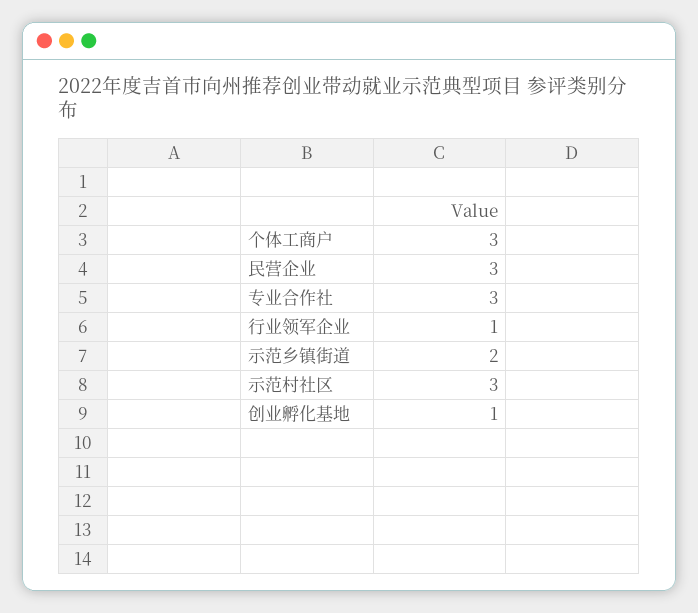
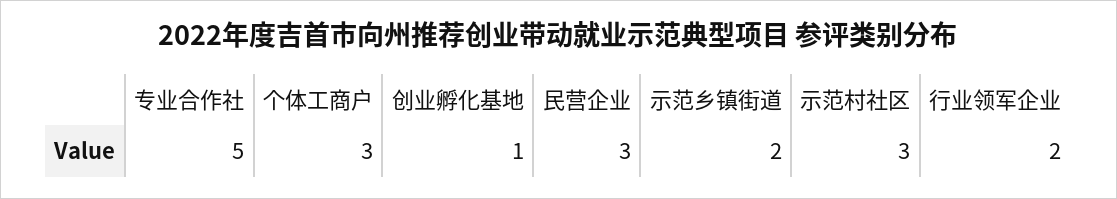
  {
    "个体工商户": 3,
    "民营企业": 3,
-   "专业合作社": 3,
+   "专业合作社": 5,
-   "行业领军企业": 1,
+   "行业领军企业": 2,
    "示范乡镇街道": 2,
    "示范村社区": 3,
    "创业孵化基地": 1
  }

